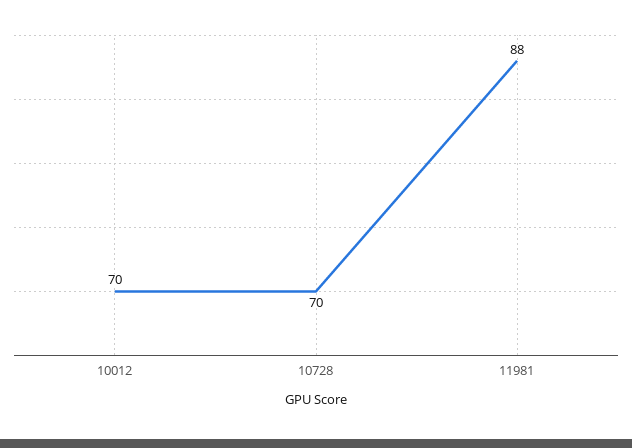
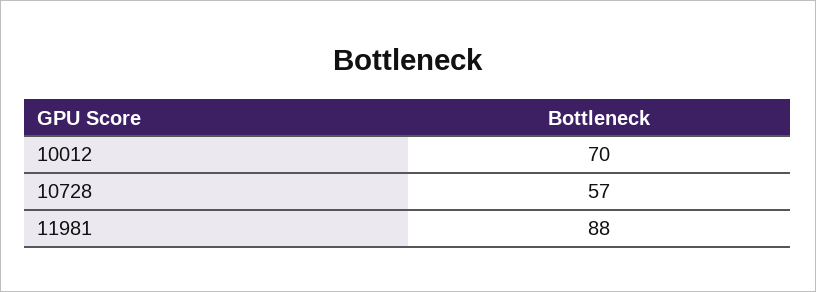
  {
    "10012": 70,
-   "10728": 70,
+   "10728": 57,
    "11981": 88
  }

